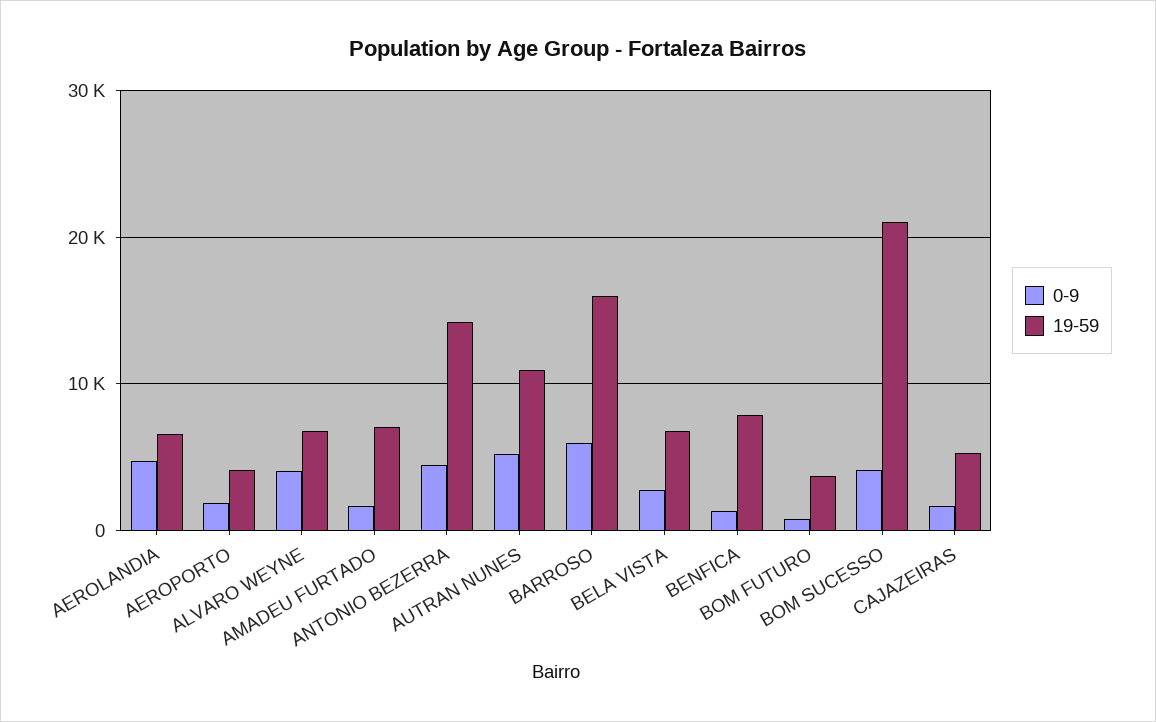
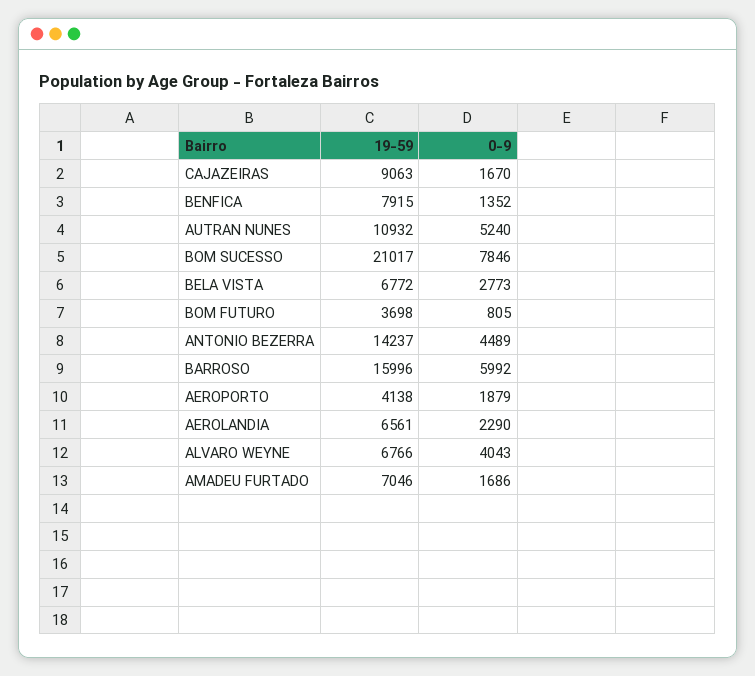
  {
    "0-9": {
-     "AEROLANDIA": 5000,
+     "AEROLANDIA": 2290,
      "AEROPORTO": 1879,
      "ALVARO WEYNE": 4043,
      "AMADEU FURTADO": 1686,
      "ANTONIO BEZERRA": 4489,
      "AUTRAN NUNES": 5240,
      "BARROSO": 5992,
      "BELA VISTA": 2773,
      "BENFICA": 1352,
      "BOM FUTURO": 805,
-     "BOM SUCESSO": 4000,
+     "BOM SUCESSO": 7846,
      "CAJAZEIRAS": 1670
    },
    "19-59": {
      "AEROLANDIA": 6561,
      "AEROPORTO": 4138,
      "ALVARO WEYNE": 6766,
      "AMADEU FURTADO": 7046,
      "ANTONIO BEZERRA": 14237,
      "AUTRAN NUNES": 10932,
      "BARROSO": 15996,
      "BELA VISTA": 6772,
      "BENFICA": 7915,
      "BOM FUTURO": 3698,
      "BOM SUCESSO": 21017,
-     "CAJAZEIRAS": 5000
+     "CAJAZEIRAS": 9063
    }
  }

